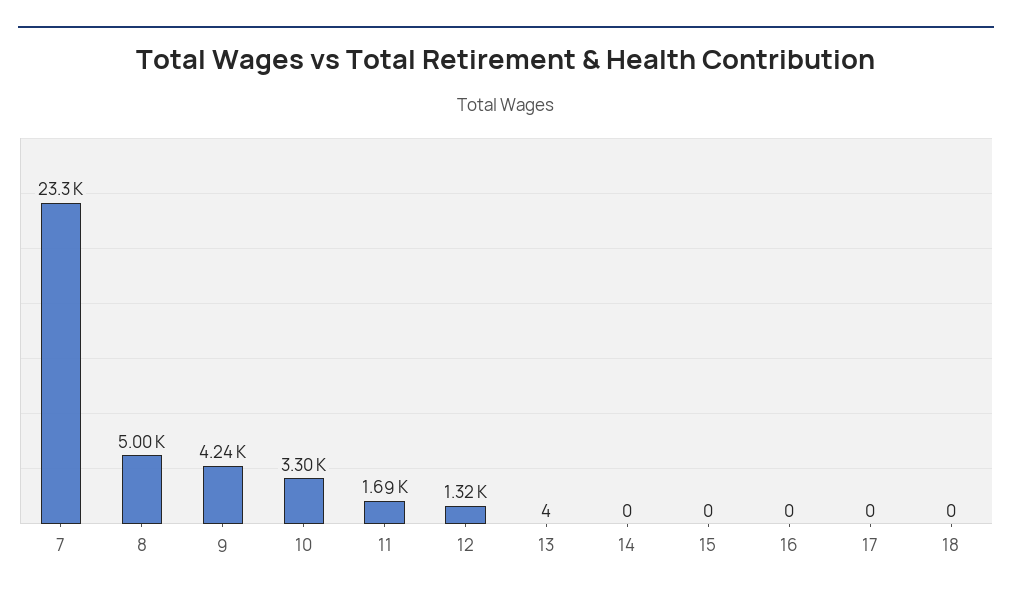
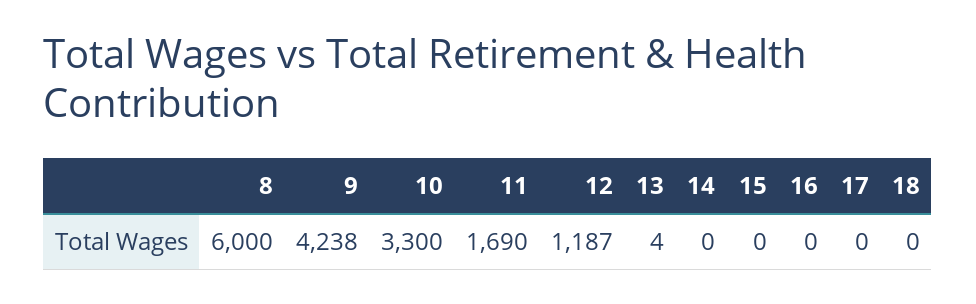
  {
-   "7": 23300,
-   "8": 5000,
+   "8": 6000,
    "9": 4238,
    "10": 3300,
    "11": 1690,
-   "12": 1320,
+   "12": 1187,
    "13": 4,
    "14": 0,
    "15": 0,
    "16": 0,
    "17": 0,
    "18": 0
  }

